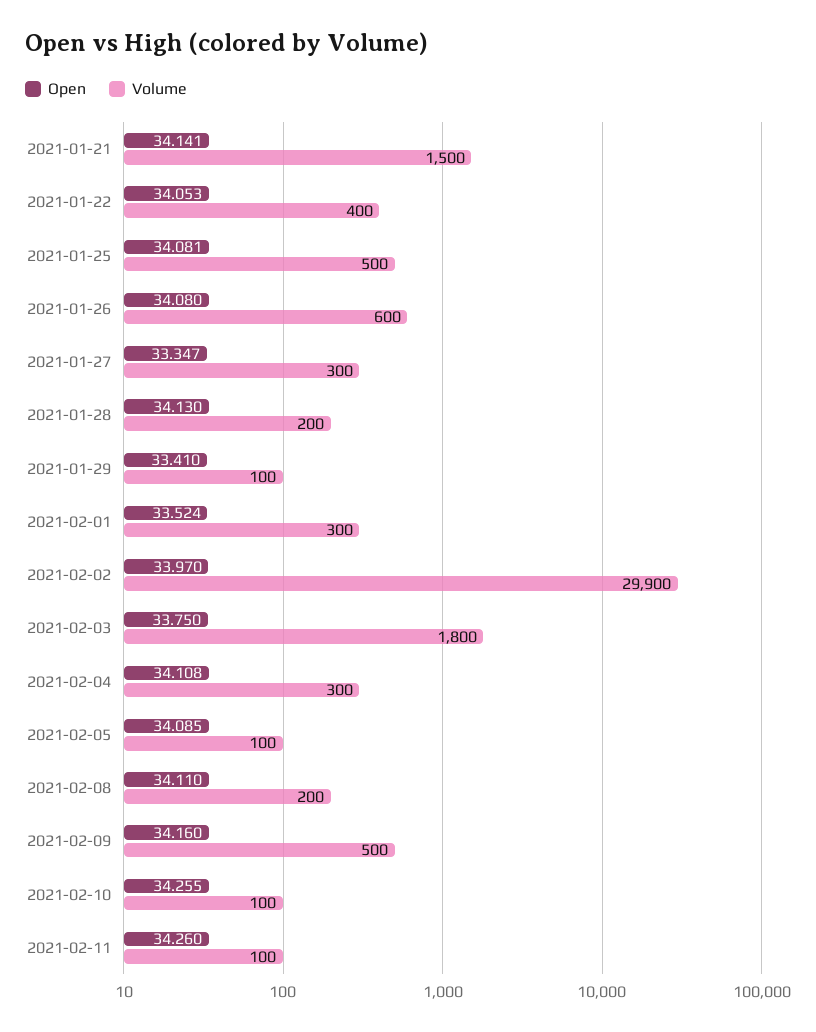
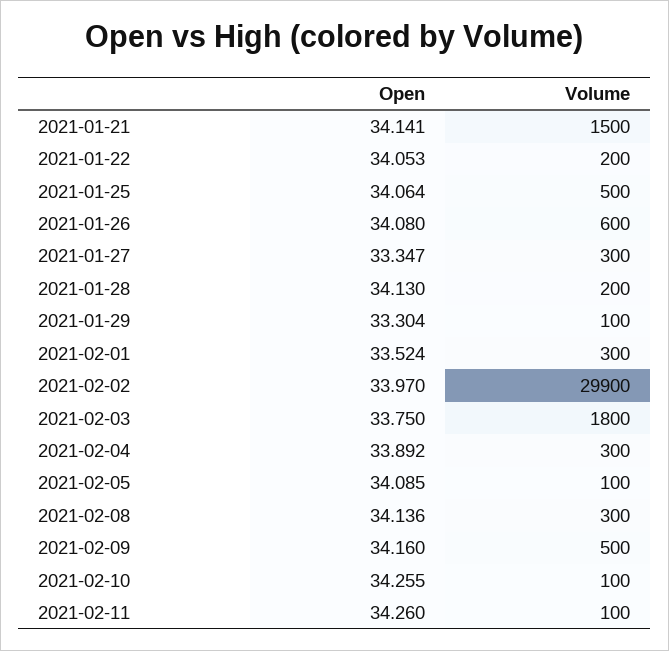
  {
    "Open": {
      "2021-01-21": 34.141,
      "2021-01-22": 34.053,
-     "2021-01-25": 34.081,
+     "2021-01-25": 34.064,
      "2021-01-26": 34.08,
      "2021-01-27": 33.347,
      "2021-01-28": 34.13,
-     "2021-01-29": 33.41,
+     "2021-01-29": 33.304,
      "2021-02-01": 33.524,
      "2021-02-02": 33.97,
      "2021-02-03": 33.75,
-     "2021-02-04": 34.108,
+     "2021-02-04": 33.892,
      "2021-02-05": 34.085,
-     "2021-02-08": 34.11,
+     "2021-02-08": 34.136,
      "2021-02-09": 34.16,
      "2021-02-10": 34.255,
      "2021-02-11": 34.26
    },
    "Volume": {
      "2021-01-21": 1500,
-     "2021-01-22": 400,
+     "2021-01-22": 200,
      "2021-01-25": 500,
      "2021-01-26": 600,
      "2021-01-27": 300,
      "2021-01-28": 200,
      "2021-01-29": 100,
      "2021-02-01": 300,
      "2021-02-02": 29900,
      "2021-02-03": 1800,
      "2021-02-04": 300,
      "2021-02-05": 100,
-     "2021-02-08": 200,
+     "2021-02-08": 300,
      "2021-02-09": 500,
      "2021-02-10": 100,
      "2021-02-11": 100
    }
  }

